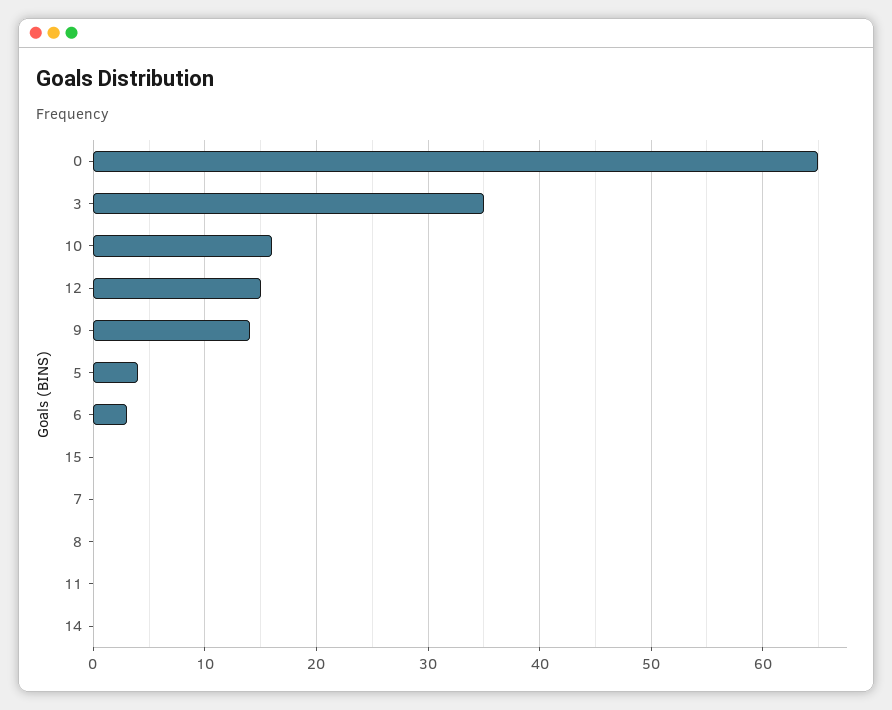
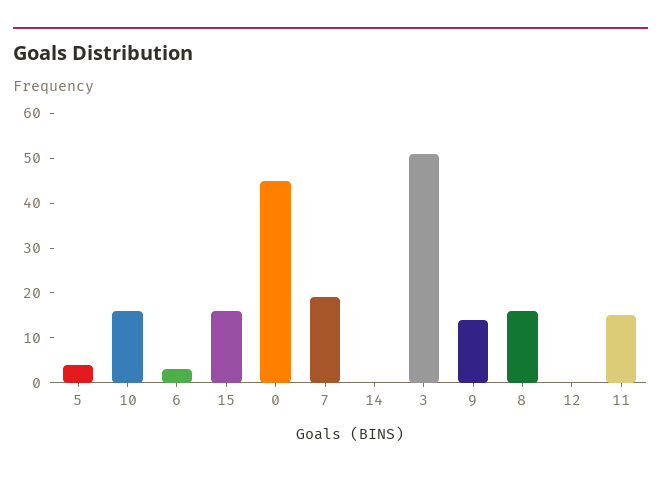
  {
-   "0": 65,
+   "0": 45,
-   "3": 35,
+   "3": 50,
    "10": 16,
-   "12": 15,
+   "12": 0,
    "9": 14,
    "5": 4,
    "6": 3,
-   "15": 0,
+   "15": 15,
-   "7": 0,
+   "7": 20,
-   "8": 0,
+   "8": 15,
-   "11": 0,
+   "11": 15,
    "14": 0
  }

